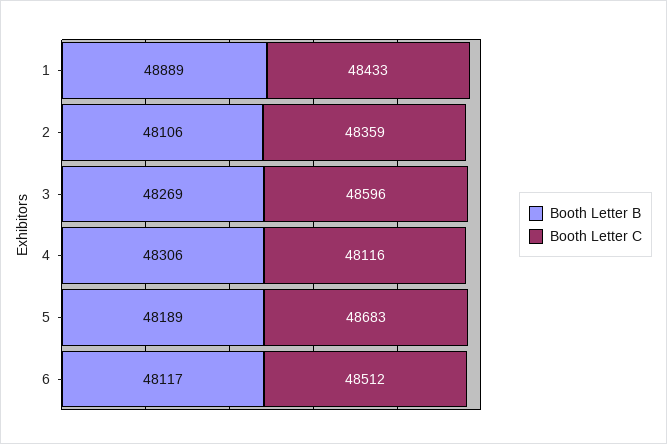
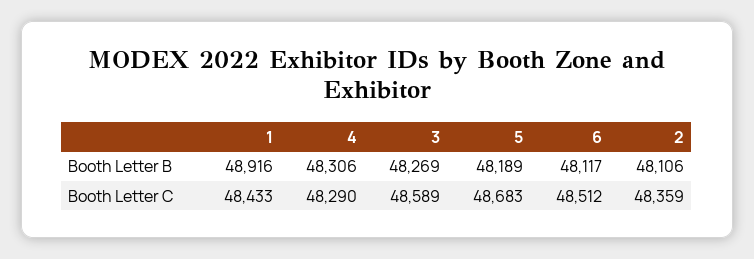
  {
    "Booth Letter B": {
-     "1": 48889,
+     "1": 48916,
      "2": 48106,
      "3": 48269,
      "4": 48306,
      "5": 48189,
      "6": 48117
    },
    "Booth Letter C": {
      "1": 48433,
      "2": 48359,
-     "3": 48596,
+     "3": 48589,
-     "4": 48116,
+     "4": 48290,
      "5": 48683,
      "6": 48512
    }
  }

